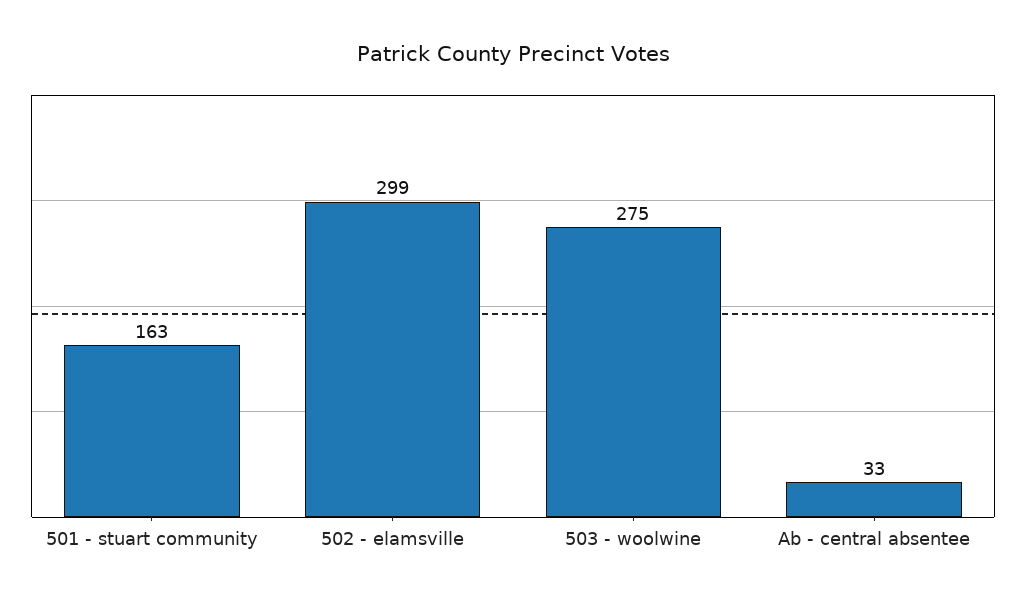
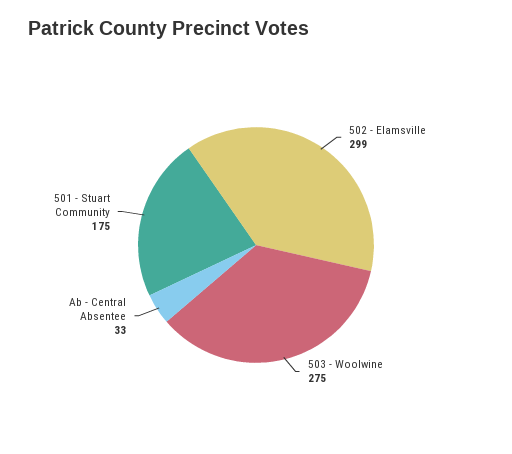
  {
-   "501 - stuart community": 163,
+   "501 - stuart community": 175,
    "502 - elamsville": 299,
    "503 - woolwine": 275,
    "Ab - central absentee": 33
  }

